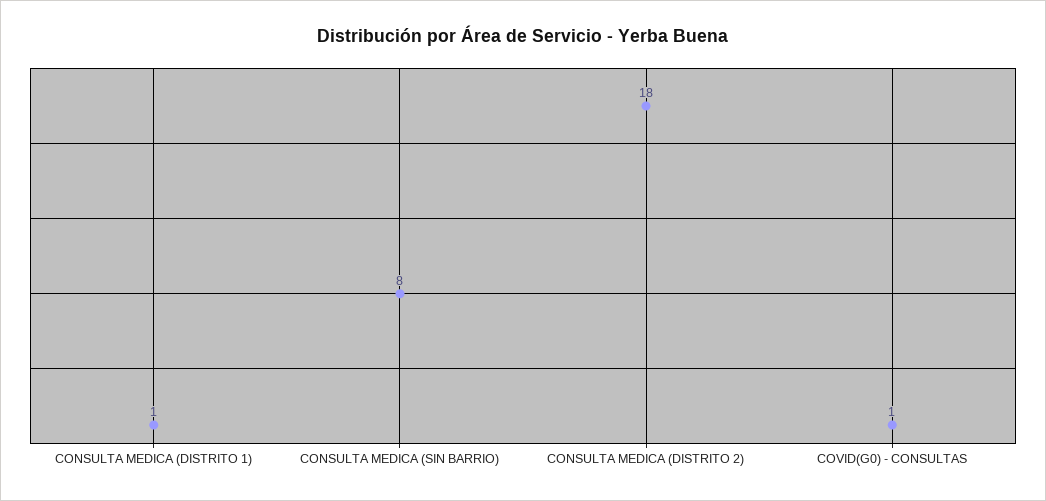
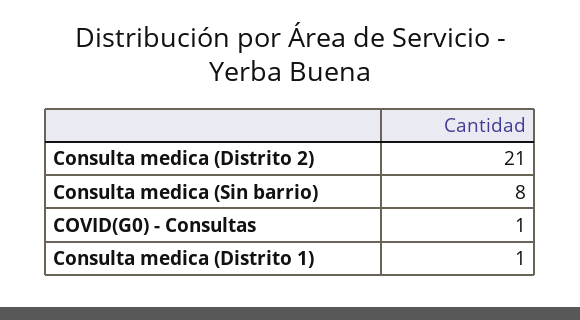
  {
    "CONSULTA MEDICA (DISTRITO 1)": 1,
    "CONSULTA MEDICA (SIN BARRIO)": 8,
-   "CONSULTA MEDICA (DISTRITO 2)": 18,
+   "CONSULTA MEDICA (DISTRITO 2)": 21,
    "COVID(G0) - CONSULTAS": 1
  }

